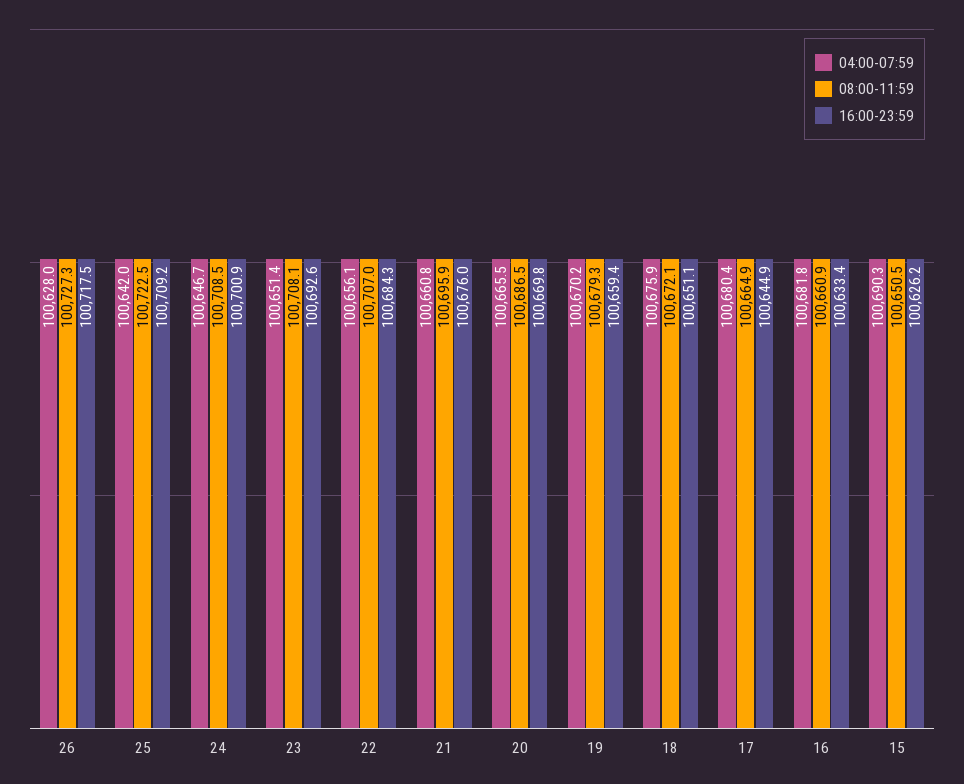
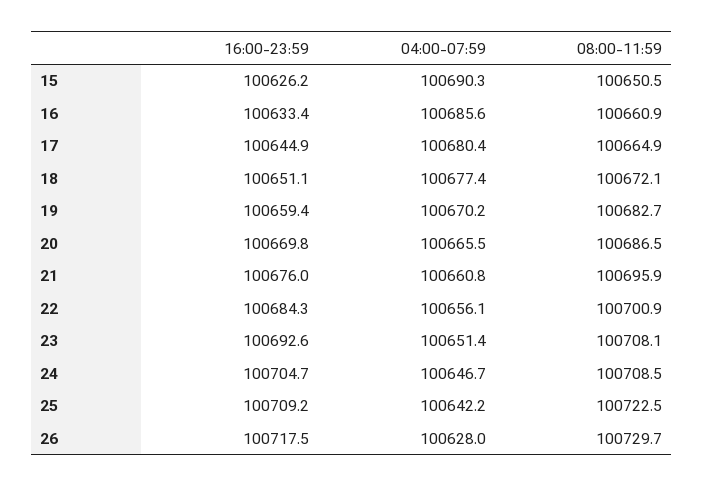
  {
    "04:00-07:59": {
      "26": 100628,
-     "25": 100642,
+     "25": 100642.2,
      "24": 100646.7,
      "23": 100651.4,
      "22": 100656.1,
      "21": 100660.8,
      "20": 100665.5,
      "19": 100670.2,
-     "18": 100675.9,
+     "18": 100677.4,
      "17": 100680.4,
-     "16": 100681.8,
+     "16": 100685.6,
      "15": 100690.3
    },
    "08:00-11:59": {
-     "26": 100727.3,
+     "26": 100729.7,
      "25": 100722.5,
      "24": 100708.5,
      "23": 100708.1,
-     "22": 100707,
+     "22": 100700.9,
      "21": 100695.9,
      "20": 100686.5,
-     "19": 100679.3,
+     "19": 100682.7,
      "18": 100672.1,
      "17": 100664.9,
      "16": 100660.9,
      "15": 100650.5
    },
    "16:00-23:59": {
      "26": 100717.5,
      "25": 100709.2,
-     "24": 100700.9,
+     "24": 100704.7,
      "23": 100692.6,
      "22": 100684.3,
      "21": 100676,
      "20": 100669.8,
      "19": 100659.4,
      "18": 100651.1,
      "17": 100644.9,
      "16": 100633.4,
      "15": 100626.2
    }
  }

